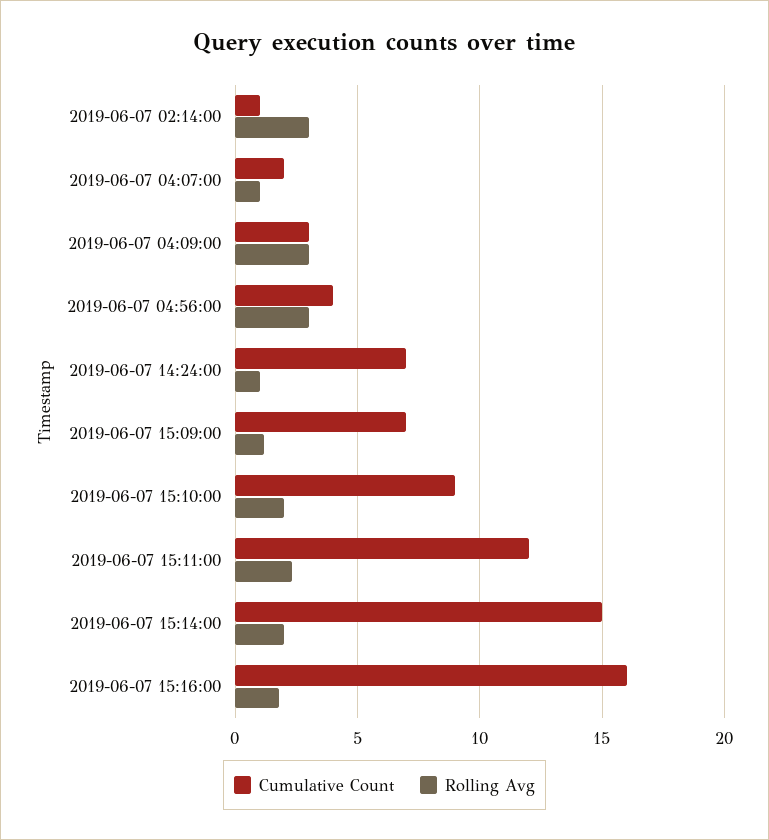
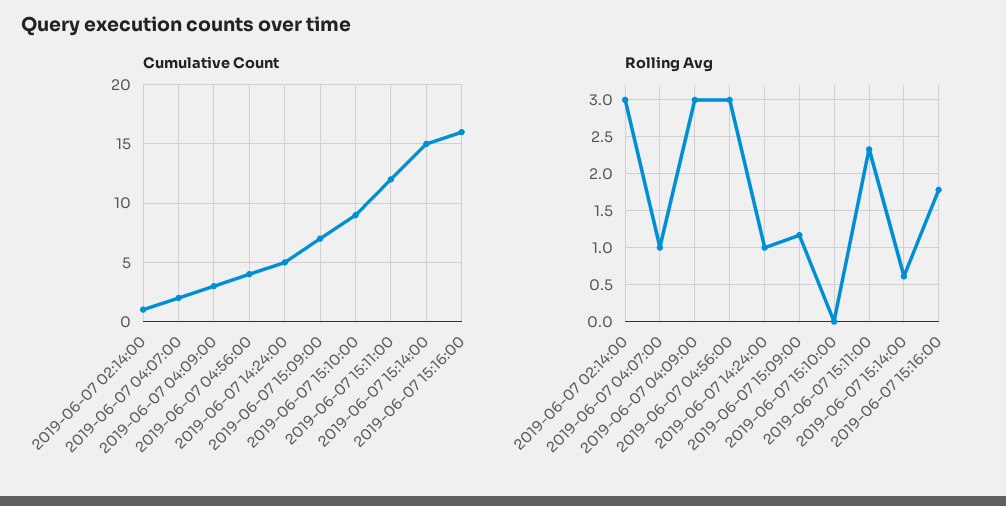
  {
    "Cumulative Count": {
      "2019-06-07 02:14:00": 1,
      "2019-06-07 04:07:00": 2,
      "2019-06-07 04:09:00": 3,
      "2019-06-07 04:56:00": 4,
-     "2019-06-07 14:24:00": 7,
+     "2019-06-07 14:24:00": 5,
      "2019-06-07 15:09:00": 7,
      "2019-06-07 15:10:00": 9,
      "2019-06-07 15:11:00": 12,
      "2019-06-07 15:14:00": 15,
      "2019-06-07 15:16:00": 16
    },
    "Rolling Avg": {
      "2019-06-07 02:14:00": 3,
      "2019-06-07 04:07:00": 1,
      "2019-06-07 04:09:00": 3,
      "2019-06-07 04:56:00": 3,
      "2019-06-07 14:24:00": 1,
      "2019-06-07 15:09:00": 1.2,
-     "2019-06-07 15:10:00": 2,
+     "2019-06-07 15:10:00": 0,
      "2019-06-07 15:11:00": 2.3,
-     "2019-06-07 15:14:00": 2,
+     "2019-06-07 15:14:00": 0.6,
      "2019-06-07 15:16:00": 1.8
    }
  }

